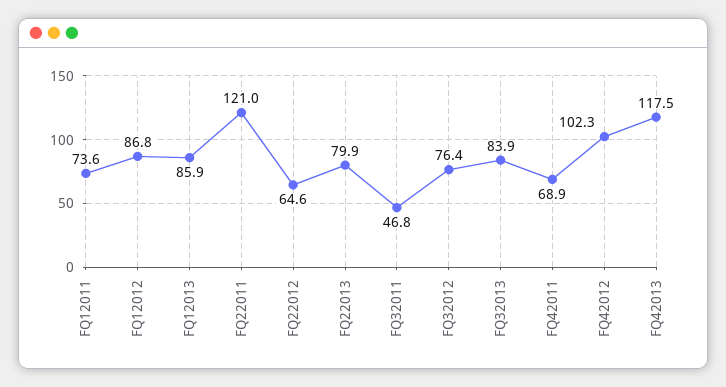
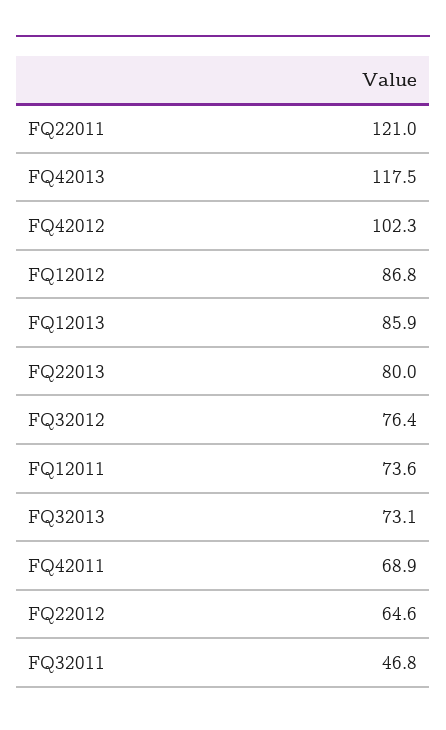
  {
    "FQ12011": 73.6,
    "FQ12012": 86.8,
    "FQ12013": 85.9,
    "FQ22011": 121,
    "FQ22012": 64.6,
-   "FQ22013": 79.9,
+   "FQ22013": 80,
    "FQ32011": 46.8,
    "FQ32012": 76.4,
-   "FQ32013": 83.9,
+   "FQ32013": 73.1,
    "FQ42011": 68.9,
    "FQ42012": 102.3,
    "FQ42013": 117.5
  }

